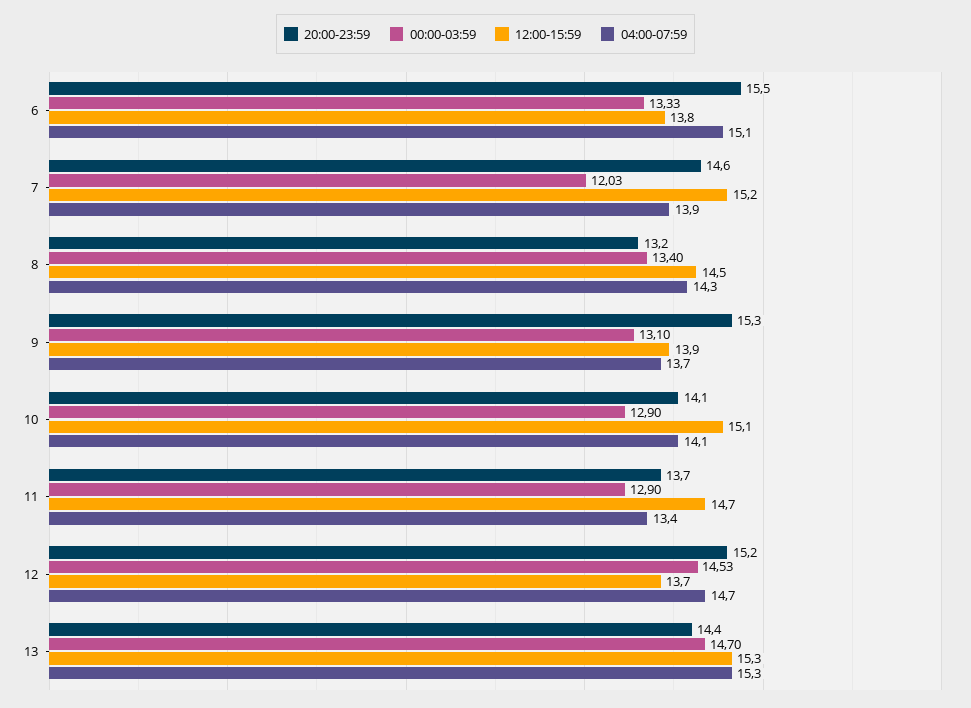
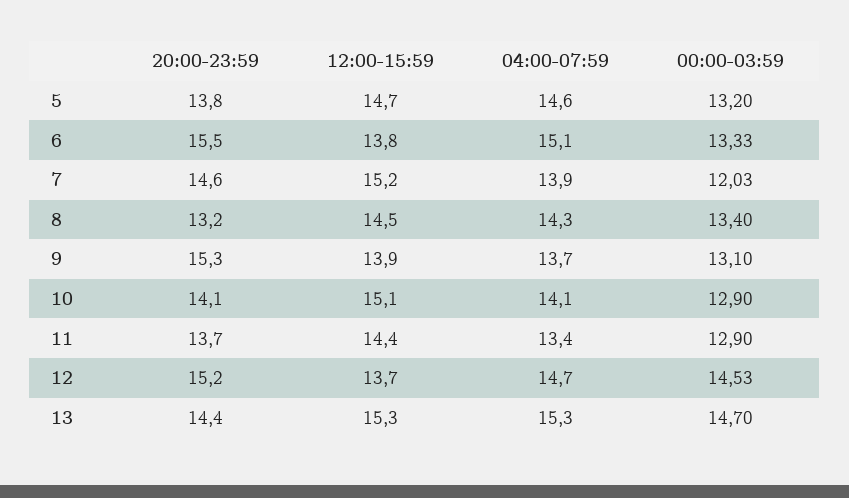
  {
    "20:00-23:59": {
      "6": 15.5,
      "7": 14.6,
      "8": 13.2,
      "9": 15.3,
      "10": 14.1,
      "11": 13.7,
      "12": 15.2,
-     "13": 14.4
+     "13": 14.4,
+     "5": 13.8
    },
    "00:00-03:59": {
      "6": 13.33,
      "7": 12.03,
      "8": 13.4,
      "9": 13.1,
      "10": 12.9,
      "11": 12.9,
      "12": 14.53,
-     "13": 14.7
+     "13": 14.7,
+     "5": 13.2
    },
    "12:00-15:59": {
      "6": 13.8,
      "7": 15.2,
      "8": 14.5,
      "9": 13.9,
      "10": 15.1,
-     "11": 14.7,
+     "11": 14.4,
      "12": 13.7,
-     "13": 15.3
+     "13": 15.3,
+     "5": 14.7
    },
    "04:00-07:59": {
      "6": 15.1,
      "7": 13.9,
      "8": 14.3,
      "9": 13.7,
      "10": 14.1,
      "11": 13.4,
      "12": 14.7,
-     "13": 15.3
+     "13": 15.3,
+     "5": 14.6
    }
  }

